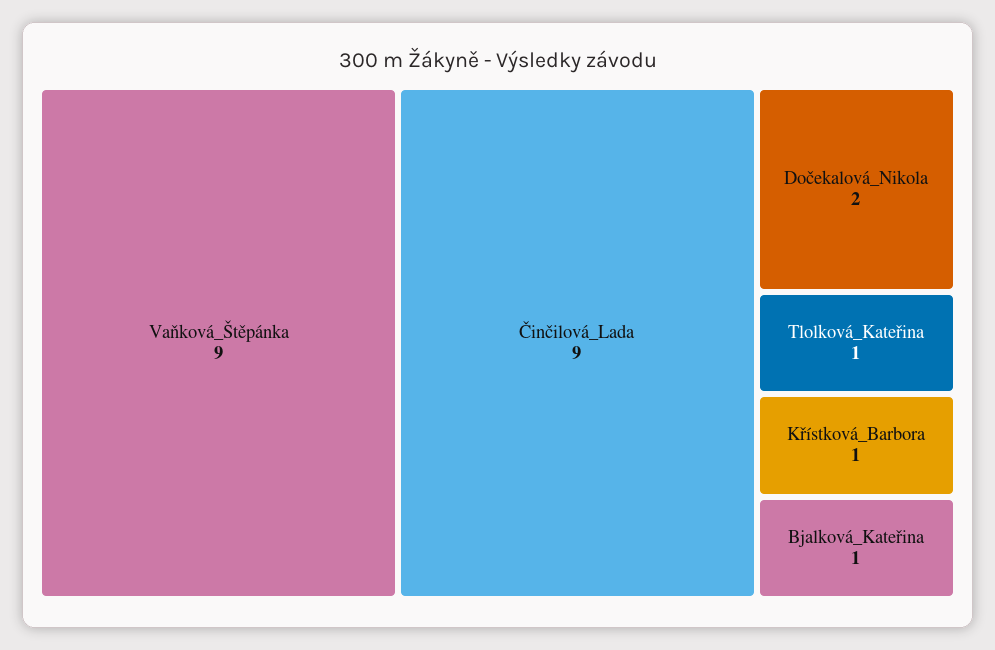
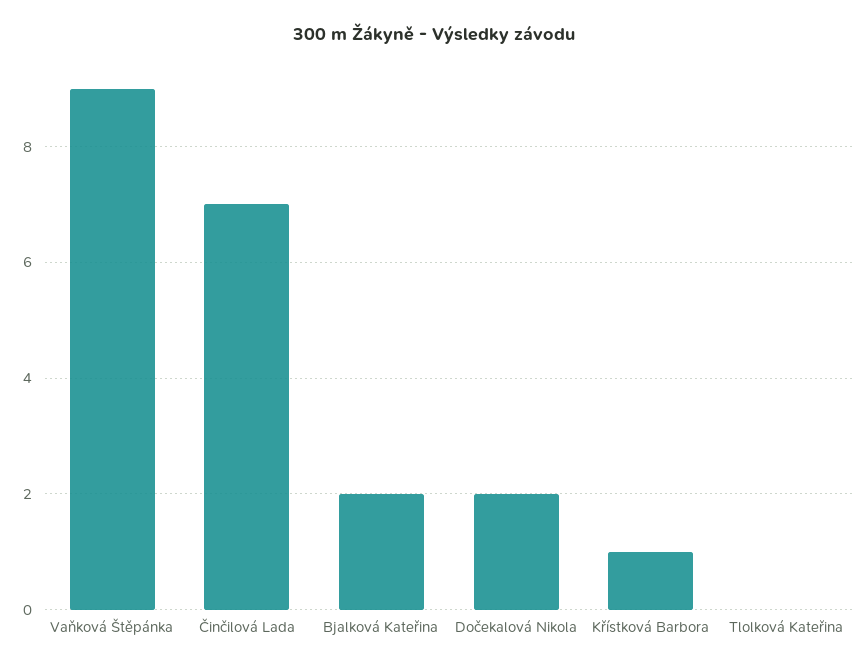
  {
    "Vaňková_Štěpánka": 9,
-   "Činčilová_Lada": 9,
+   "Činčilová_Lada": 7,
    "Dočekalová_Nikola": 2,
-   "Tlolková_Kateřina": 1,
+   "Tlolková_Kateřina": 0,
    "Křístková_Barbora": 1,
-   "Bjalková_Kateřina": 1
+   "Bjalková_Kateřina": 2
  }

